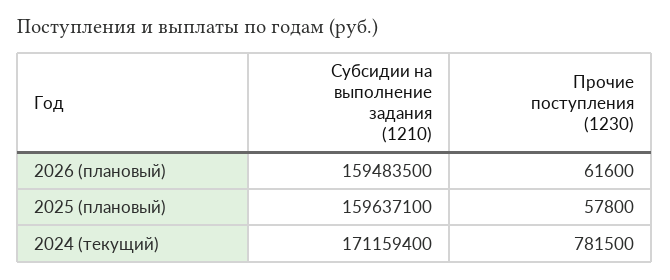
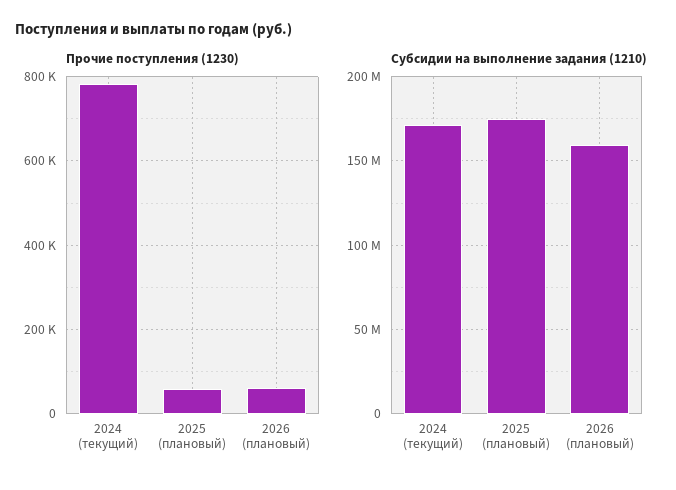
  {
    "Субсидии на выполнение задания (1210)": {
      "2026 (плановый)": 159483500,
-     "2025 (плановый)": 159637100,
+     "2025 (плановый)": 175000000,
      "2024 (текущий)": 171159400
    },
    "Прочие поступления (1230)": {
      "2026 (плановый)": 61600,
      "2025 (плановый)": 57800,
      "2024 (текущий)": 781500
    }
  }

